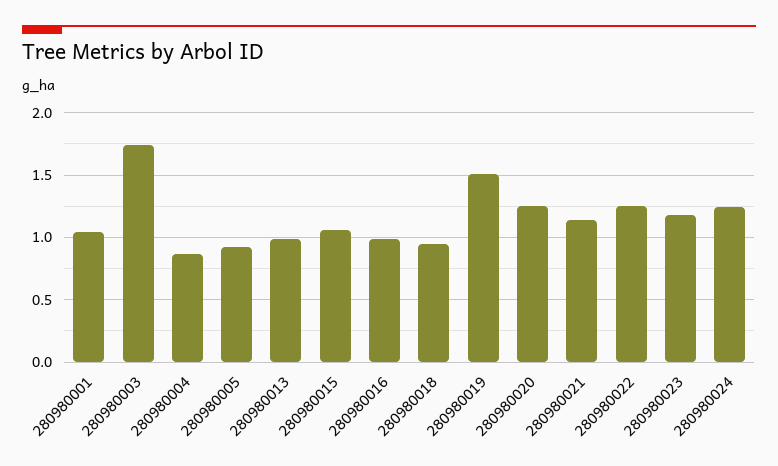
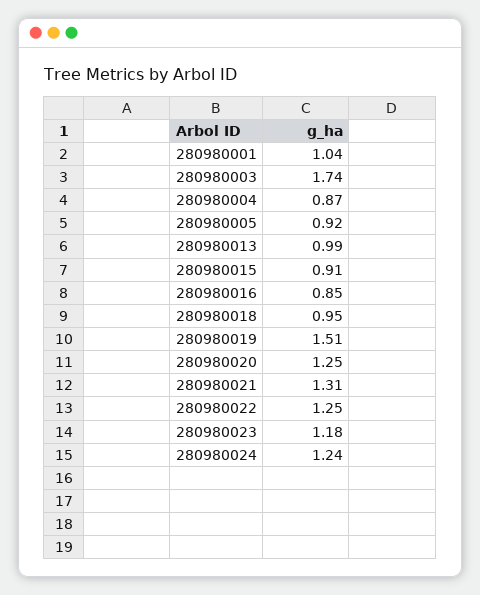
  {
    "280980001": 1.04,
    "280980003": 1.74,
    "280980004": 0.87,
    "280980005": 0.92,
    "280980013": 0.99,
-   "280980015": 1.05,
+   "280980015": 0.91,
-   "280980016": 1,
+   "280980016": 0.85,
    "280980018": 0.95,
    "280980019": 1.51,
    "280980020": 1.25,
-   "280980021": 1.15,
+   "280980021": 1.31,
    "280980022": 1.25,
    "280980023": 1.18,
    "280980024": 1.24
  }

